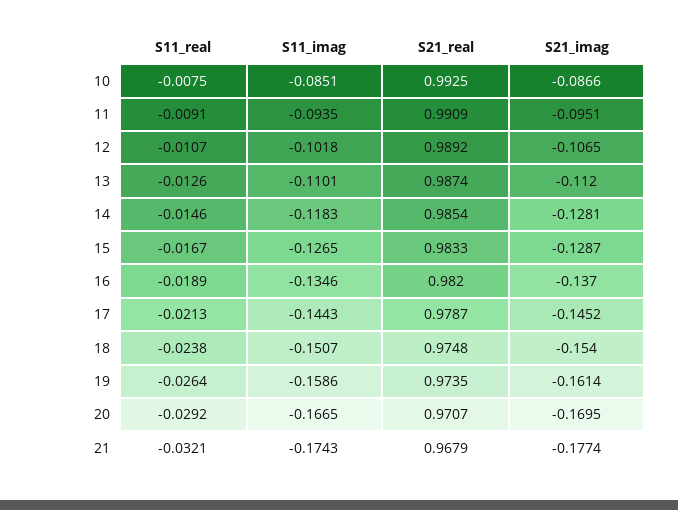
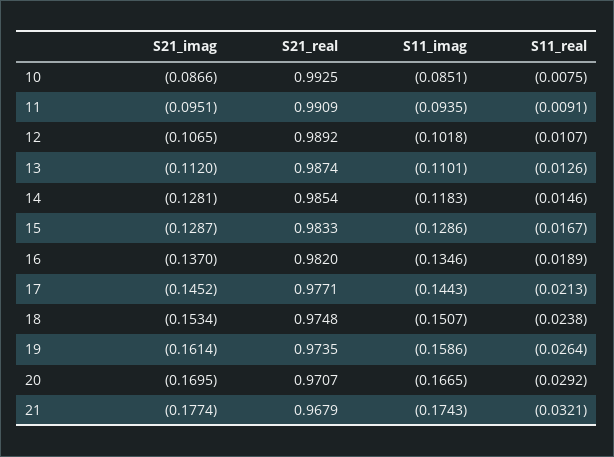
  {
    "S11_real": {
      "10": -0.0075,
      "11": -0.0091,
      "12": -0.0107,
      "13": -0.0126,
      "14": -0.0146,
      "15": -0.0167,
      "16": -0.0189,
      "17": -0.0213,
      "18": -0.0238,
      "19": -0.0264,
      "20": -0.0292,
      "21": -0.0321
    },
    "S11_imag": {
      "10": -0.0851,
      "11": -0.0935,
      "12": -0.1018,
      "13": -0.1101,
      "14": -0.1183,
-     "15": -0.1265,
+     "15": -0.1286,
      "16": -0.1346,
      "17": -0.1443,
      "18": -0.1507,
      "19": -0.1586,
      "20": -0.1665,
      "21": -0.1743
    },
    "S21_real": {
      "10": 0.9925,
      "11": 0.9909,
      "12": 0.9892,
      "13": 0.9874,
      "14": 0.9854,
      "15": 0.9833,
      "16": 0.982,
-     "17": 0.9787,
+     "17": 0.9771,
      "18": 0.9748,
      "19": 0.9735,
      "20": 0.9707,
      "21": 0.9679
    },
    "S21_imag": {
      "10": -0.0866,
      "11": -0.0951,
      "12": -0.1065,
      "13": -0.112,
      "14": -0.1281,
      "15": -0.1287,
      "16": -0.137,
      "17": -0.1452,
-     "18": -0.154,
+     "18": -0.1534,
      "19": -0.1614,
      "20": -0.1695,
      "21": -0.1774
    }
  }

